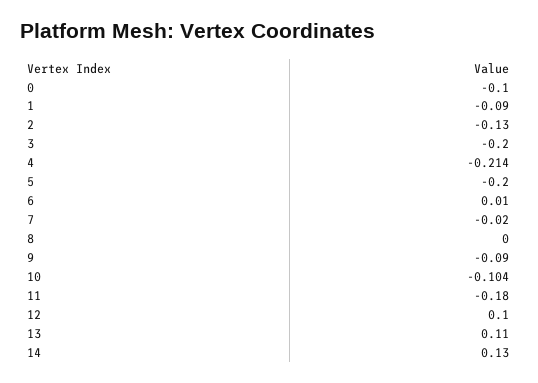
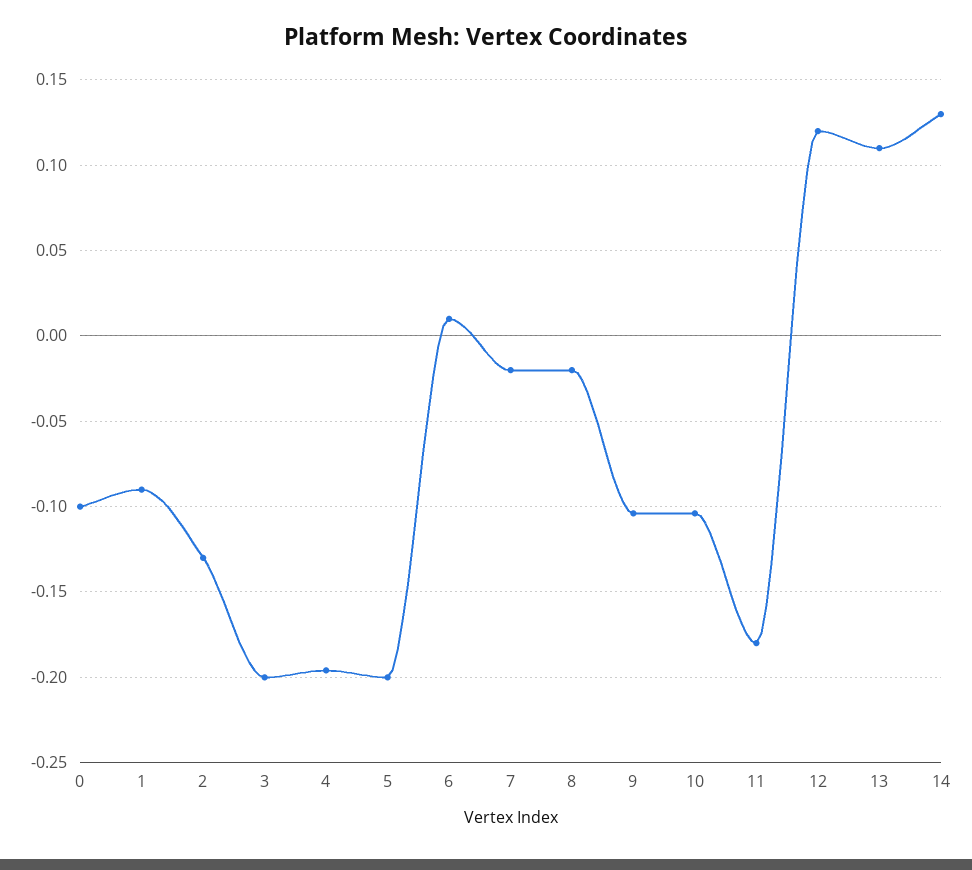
  {
    "0": -0.1,
    "1": -0.09,
    "2": -0.13,
    "3": -0.2,
-   "4": -0.214,
+   "4": -0.195,
    "5": -0.2,
    "6": 0.01,
    "7": -0.02,
-   "8": 0,
+   "8": -0.02,
-   "9": -0.09,
+   "9": -0.105,
    "10": -0.104,
    "11": -0.18,
-   "12": 0.1,
+   "12": 0.12,
    "13": 0.11,
    "14": 0.13
  }

